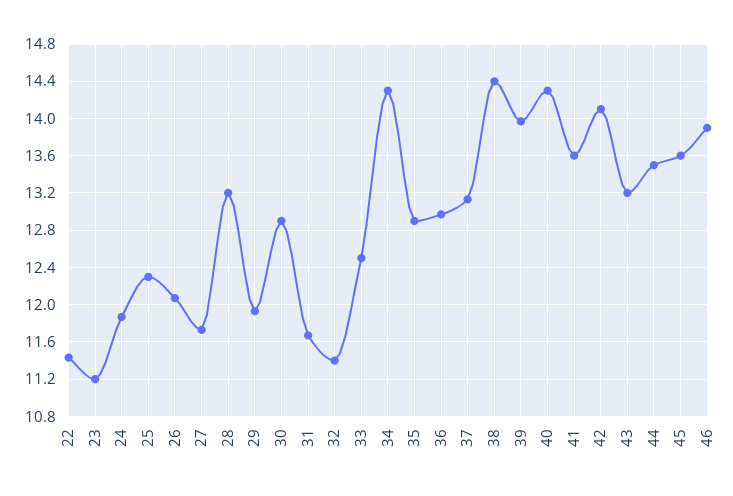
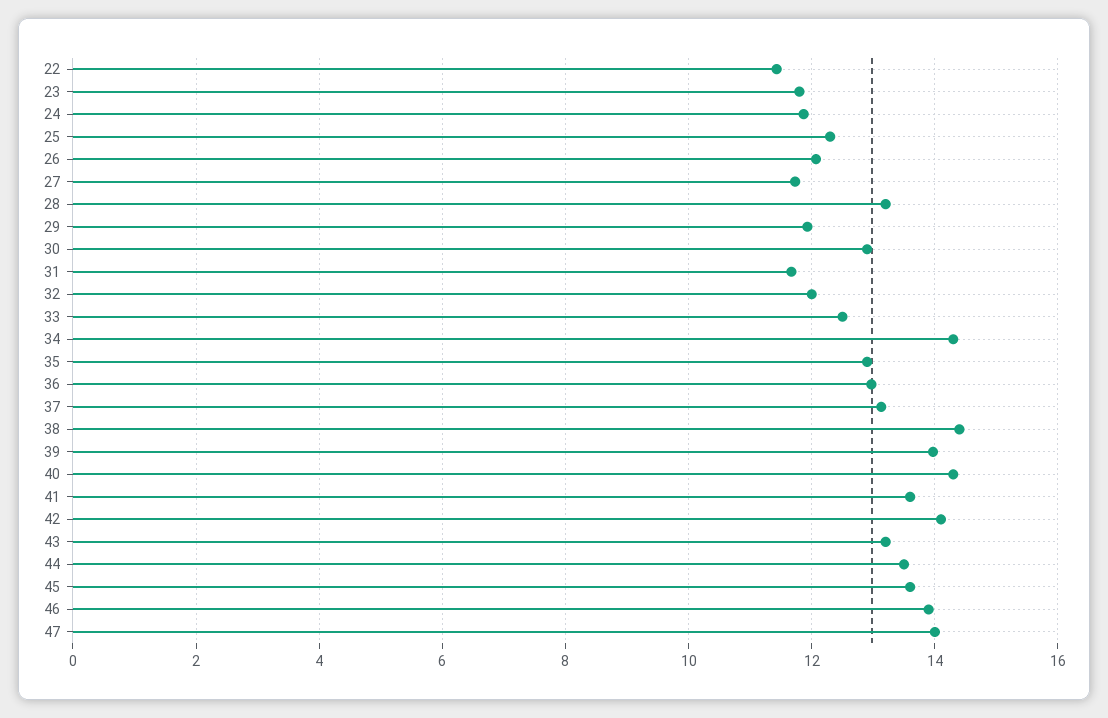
  {
    "22": 11.4,
-   "23": 11.2,
+   "23": 11.8,
    "24": 11.9,
    "25": 12.3,
    "26": 12.1,
    "27": 11.7,
    "28": 13.2,
    "29": 11.9,
    "30": 12.9,
    "31": 11.7,
-   "32": 11.4,
+   "32": 12,
    "33": 12.5,
    "34": 14.3,
    "35": 12.9,
    "36": 13,
    "37": 13.1,
    "38": 14.4,
    "39": 14,
    "40": 14.3,
    "41": 13.6,
    "42": 14.1,
    "43": 13.2,
    "44": 13.5,
    "45": 13.6,
-   "46": 13.9
+   "46": 13.9,
+   "47": 14
  }

